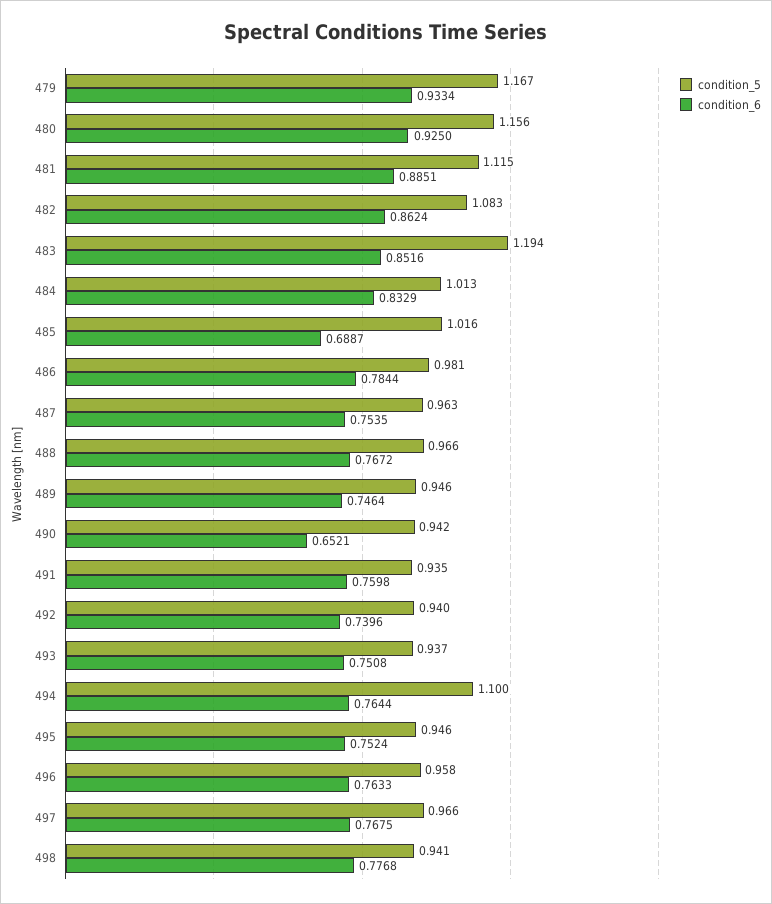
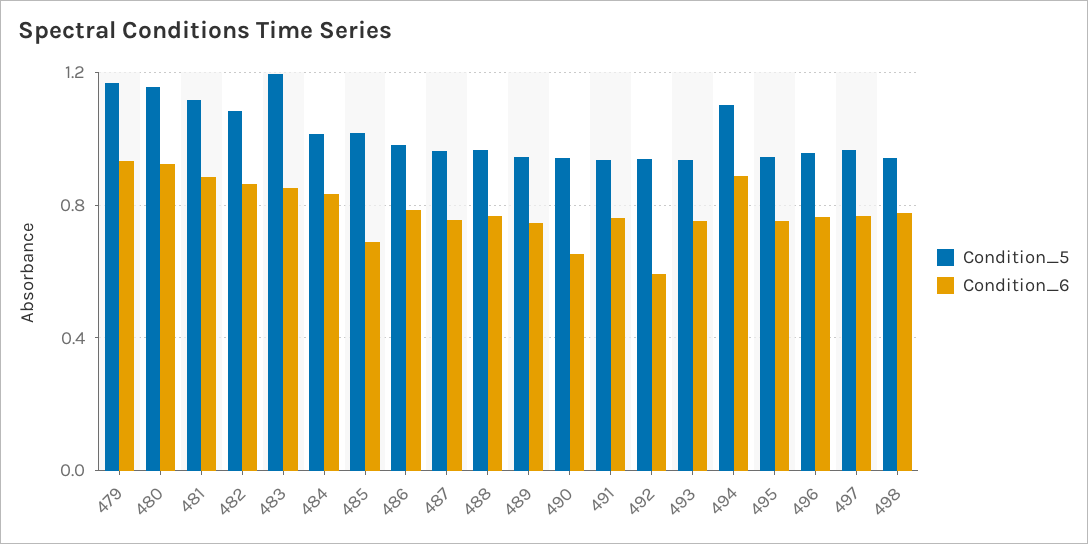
  {
    "condition_5": {
      "479": 1.167,
      "480": 1.156,
      "481": 1.115,
      "482": 1.083,
      "483": 1.194,
      "484": 1.013,
      "485": 1.016,
      "486": 0.981,
      "487": 0.963,
      "488": 0.966,
      "489": 0.946,
      "490": 0.942,
      "491": 0.935,
      "492": 0.94,
      "493": 0.937,
      "494": 1.1,
      "495": 0.946,
      "496": 0.958,
      "497": 0.966,
      "498": 0.941
    },
    "condition_6": {
      "479": 0.9334,
      "480": 0.925,
      "481": 0.8851,
      "482": 0.8624,
      "483": 0.8516,
      "484": 0.8329,
      "485": 0.6887,
      "486": 0.7844,
      "487": 0.7535,
      "488": 0.7672,
      "489": 0.7464,
      "490": 0.6521,
      "491": 0.7598,
-     "492": 0.7396,
+     "492": 0.6,
      "493": 0.7508,
-     "494": 0.7644,
+     "494": 0.9,
      "495": 0.7524,
      "496": 0.7633,
      "497": 0.7675,
      "498": 0.7768
    }
  }

